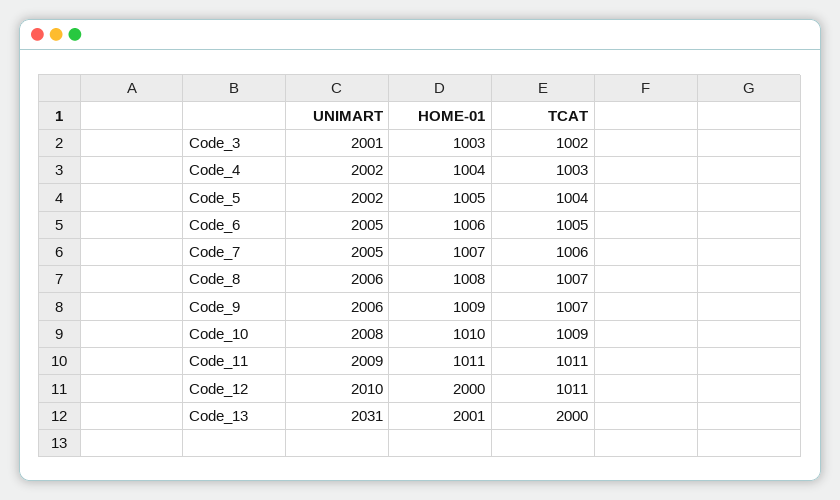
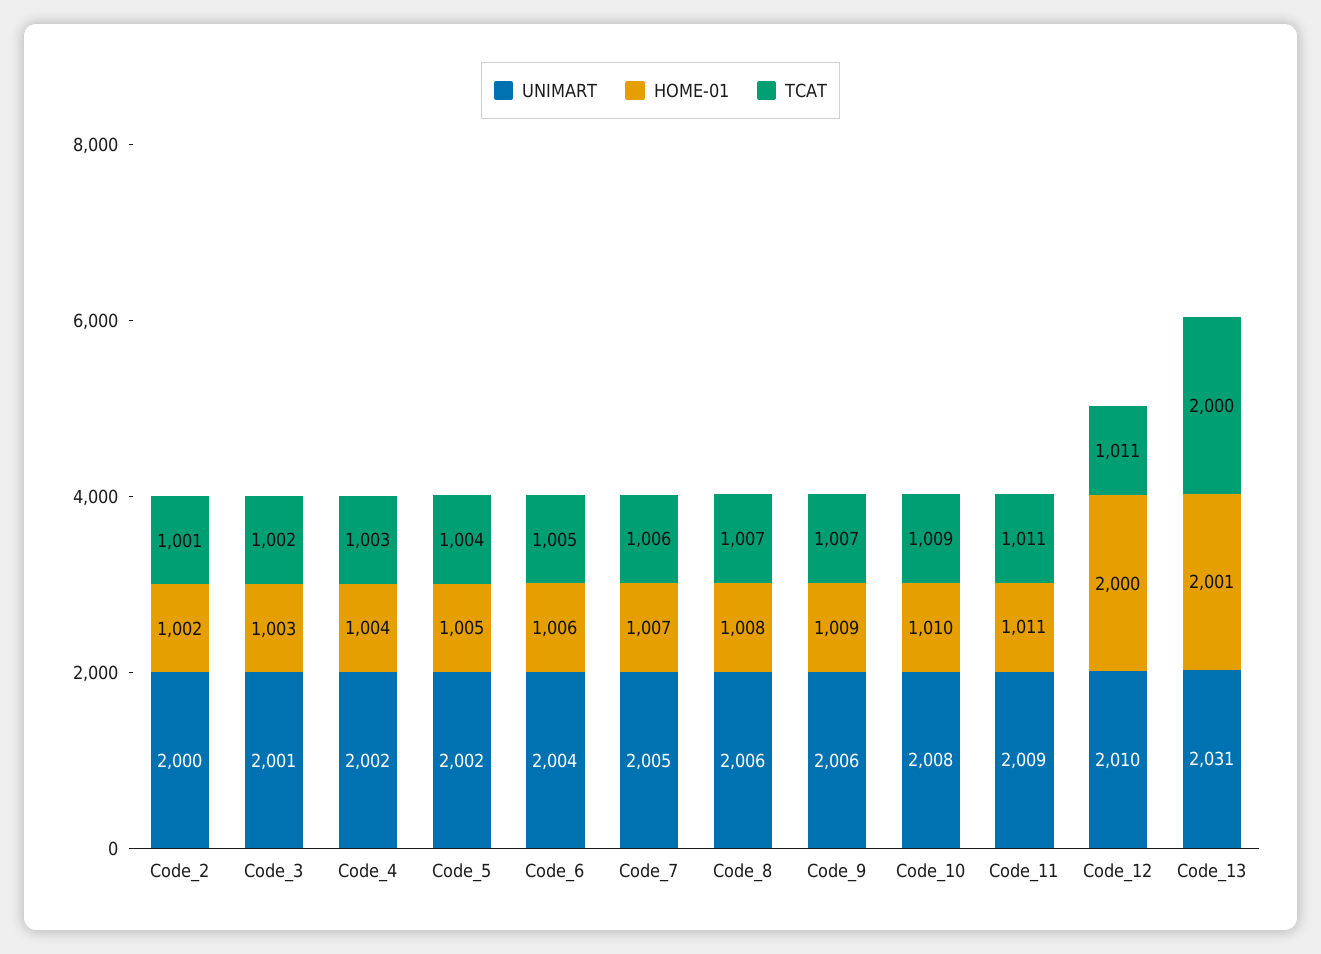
  {
    "UNIMART": {
      "Code_3": 2001,
      "Code_4": 2002,
      "Code_5": 2002,
-     "Code_6": 2005,
+     "Code_6": 2004,
      "Code_7": 2005,
      "Code_8": 2006,
      "Code_9": 2006,
      "Code_10": 2008,
      "Code_11": 2009,
      "Code_12": 2010,
-     "Code_13": 2031
+     "Code_13": 2031,
+     "Code_2": 2000
    },
    "HOME-01": {
      "Code_3": 1003,
      "Code_4": 1004,
      "Code_5": 1005,
      "Code_6": 1006,
      "Code_7": 1007,
      "Code_8": 1008,
      "Code_9": 1009,
      "Code_10": 1010,
      "Code_11": 1011,
      "Code_12": 2000,
-     "Code_13": 2001
+     "Code_13": 2001,
+     "Code_2": 1002
    },
    "TCAT": {
      "Code_3": 1002,
      "Code_4": 1003,
      "Code_5": 1004,
      "Code_6": 1005,
      "Code_7": 1006,
      "Code_8": 1007,
      "Code_9": 1007,
      "Code_10": 1009,
      "Code_11": 1011,
      "Code_12": 1011,
-     "Code_13": 2000
+     "Code_13": 2000,
+     "Code_2": 1001
    }
  }

